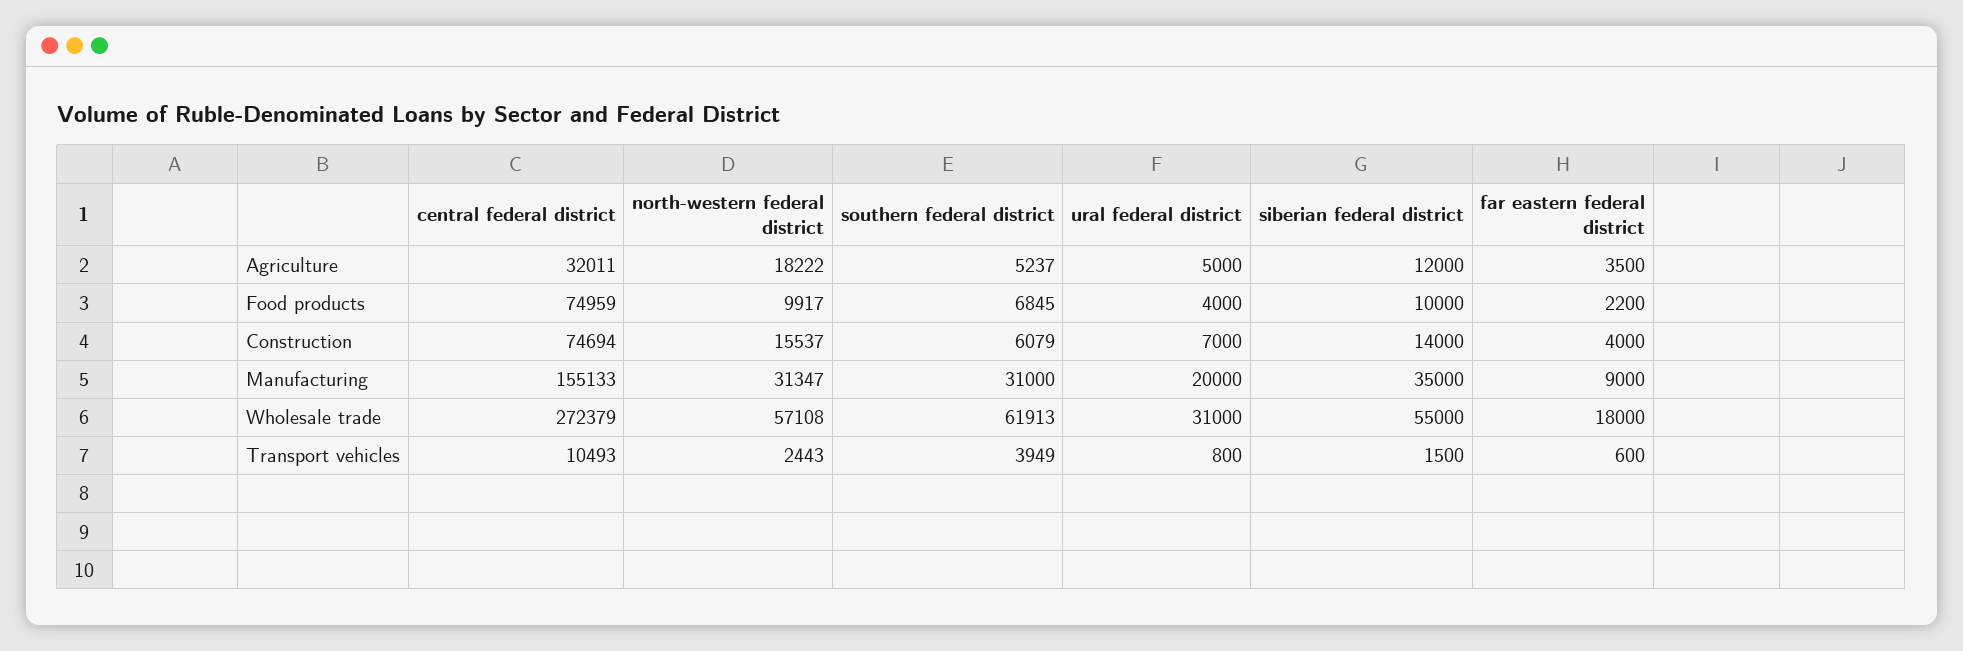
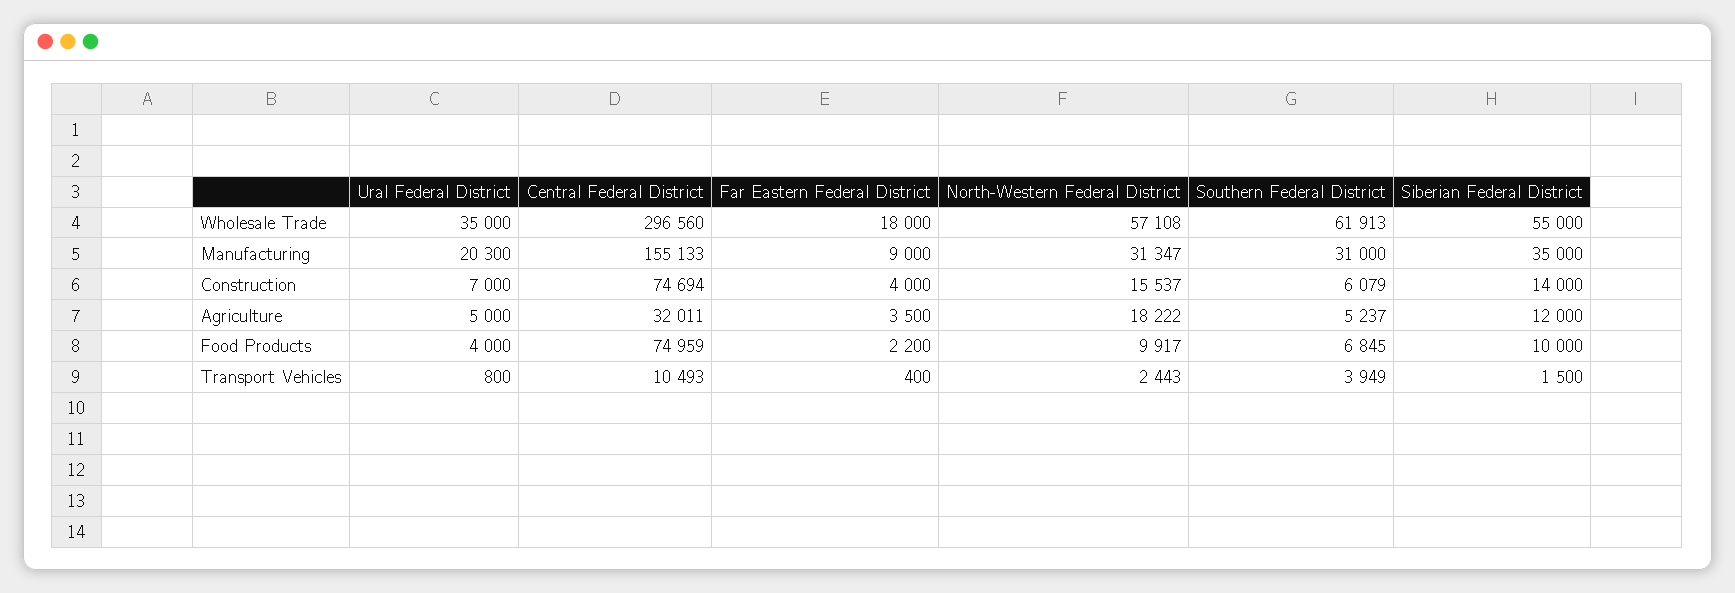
  {
    "central federal district": {
      "Agriculture": 32011,
      "Food products": 74959,
      "Construction": 74694,
      "Manufacturing": 155133,
-     "Wholesale trade": 272379,
+     "Wholesale trade": 296560,
      "Transport vehicles": 10493
    },
    "north-western federal district": {
      "Agriculture": 18222,
      "Food products": 9917,
      "Construction": 15537,
      "Manufacturing": 31347,
      "Wholesale trade": 57108,
      "Transport vehicles": 2443
    },
    "southern federal district": {
      "Agriculture": 5237,
      "Food products": 6845,
      "Construction": 6079,
      "Manufacturing": 31000,
      "Wholesale trade": 61913,
      "Transport vehicles": 3949
    },
    "ural federal district": {
      "Agriculture": 5000,
      "Food products": 4000,
      "Construction": 7000,
-     "Manufacturing": 20000,
+     "Manufacturing": 20300,
-     "Wholesale trade": 31000,
+     "Wholesale trade": 35000,
      "Transport vehicles": 800
    },
    "siberian federal district": {
      "Agriculture": 12000,
      "Food products": 10000,
      "Construction": 14000,
      "Manufacturing": 35000,
      "Wholesale trade": 55000,
      "Transport vehicles": 1500
    },
    "far eastern federal district": {
      "Agriculture": 3500,
      "Food products": 2200,
      "Construction": 4000,
      "Manufacturing": 9000,
      "Wholesale trade": 18000,
-     "Transport vehicles": 600
+     "Transport vehicles": 400
    }
  }

